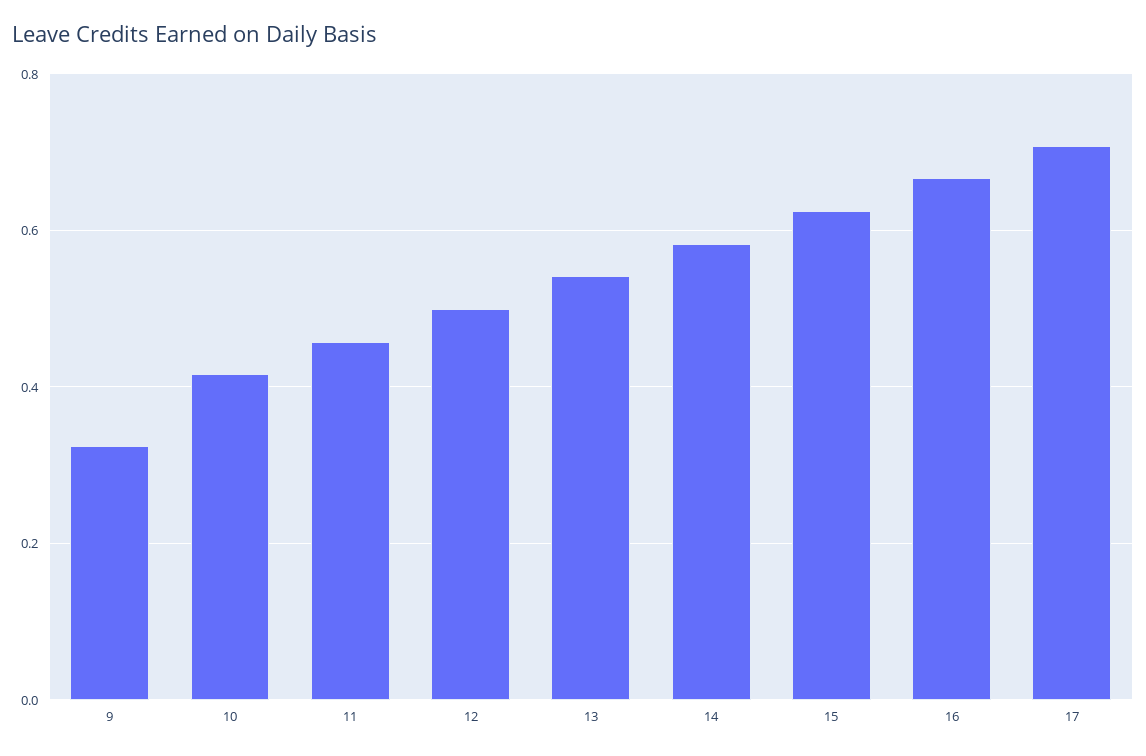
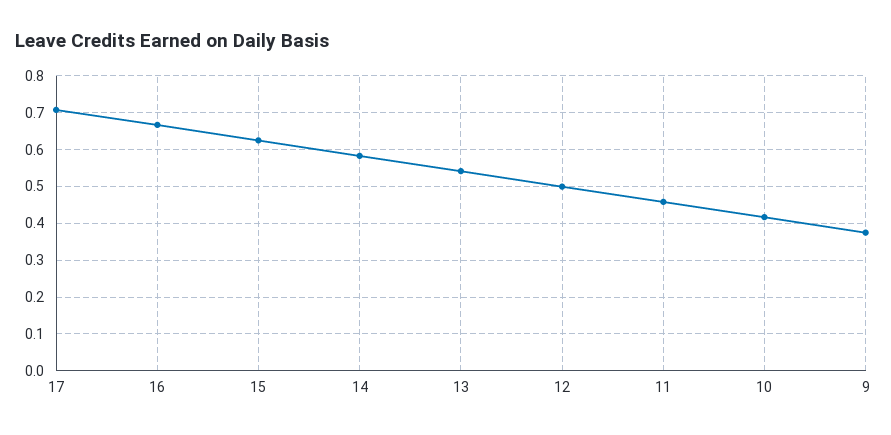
  {
-   "9": 0.32,
+   "9": 0.38,
    "10": 0.42,
    "11": 0.46,
    "12": 0.5,
    "13": 0.54,
    "14": 0.58,
    "15": 0.62,
    "16": 0.66,
    "17": 0.7
  }

